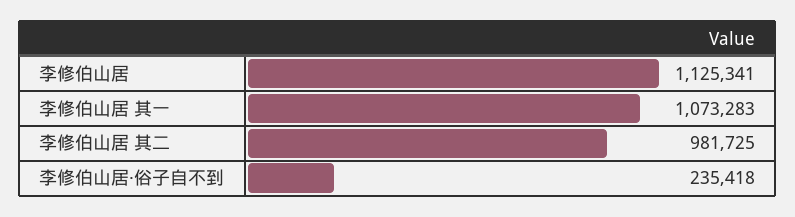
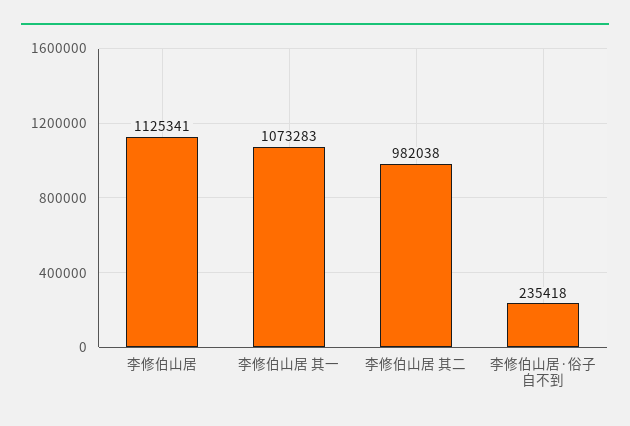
  {
    "李修伯山居": 1125341,
    "李修伯山居 其一": 1073283,
-   "李修伯山居 其二": 981725,
+   "李修伯山居 其二": 982038,
    "李修伯山居·俗子自不到": 235418
  }

